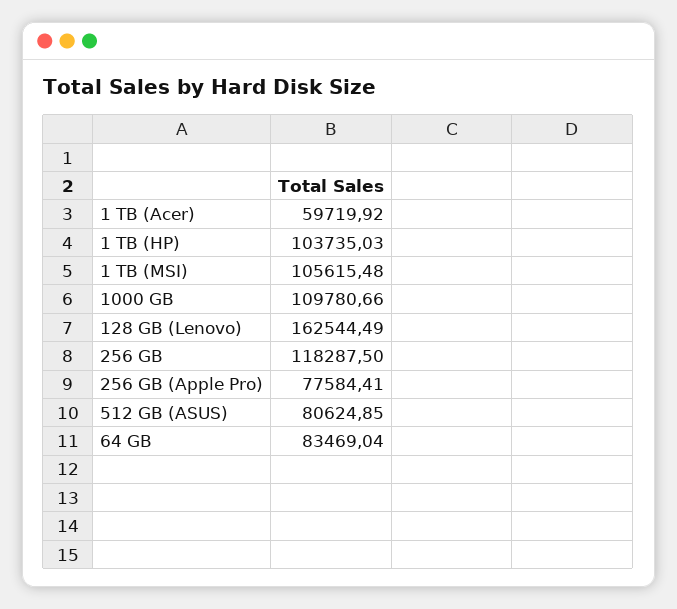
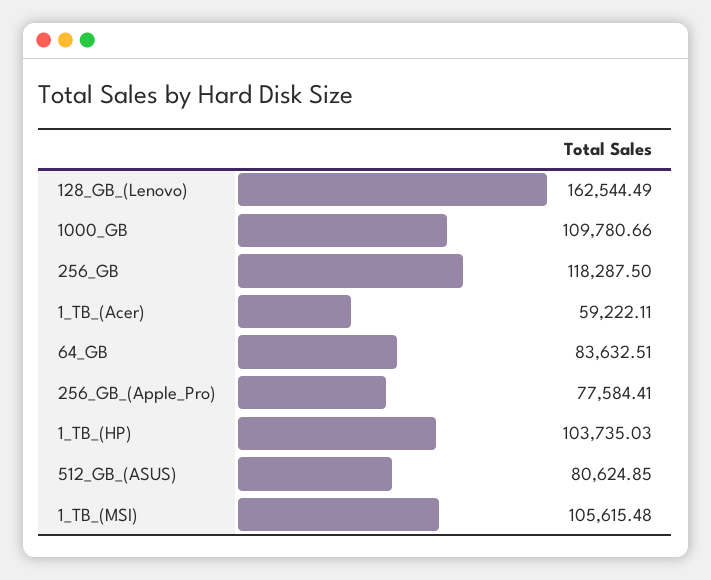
  {
-   "1 TB (Acer)": 59719.92,
+   "1 TB (Acer)": 59222.11,
    "1 TB (HP)": 103735.03,
    "1 TB (MSI)": 105615.48,
    "1000 GB": 109780.66,
    "128 GB (Lenovo)": 162544.49,
    "256 GB": 118287.5,
    "256 GB (Apple Pro)": 77584.41,
    "512 GB (ASUS)": 80624.85,
-   "64 GB": 83469.04
+   "64 GB": 83632.51
  }

